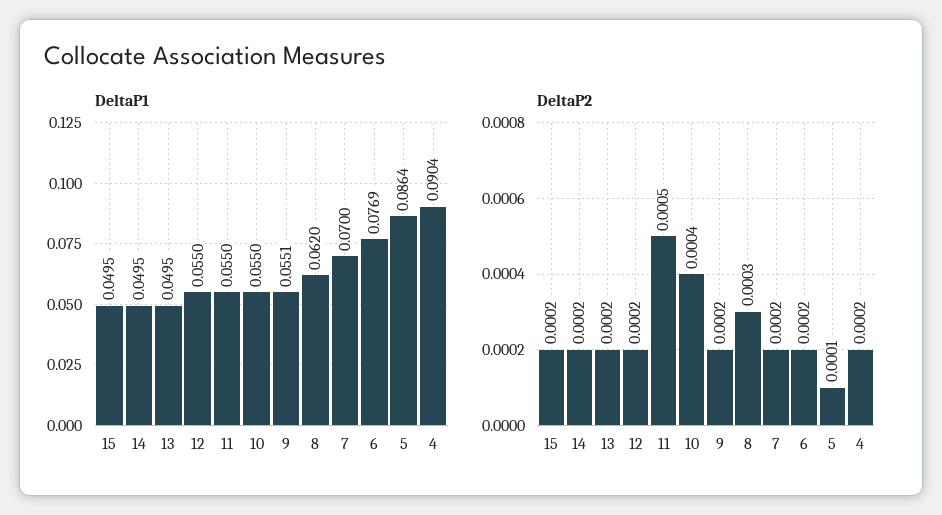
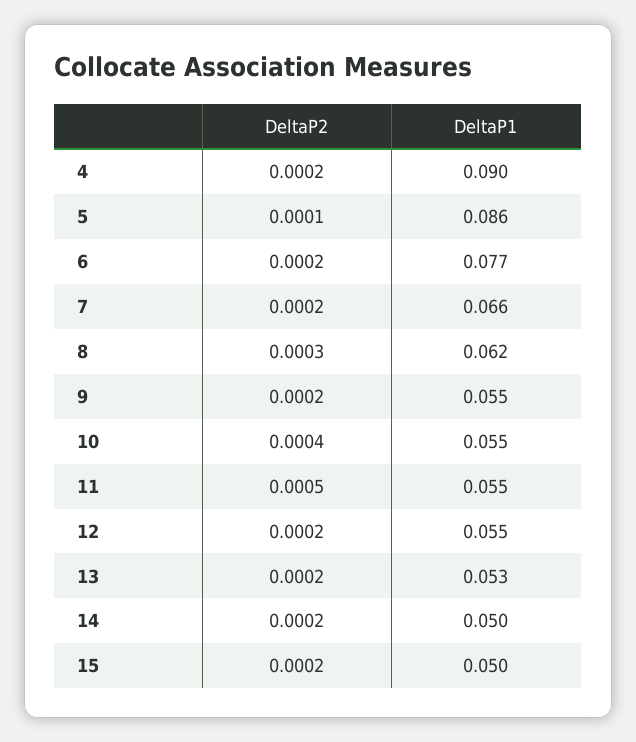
  {
    "DeltaP1": {
      "15": 0.0495,
      "14": 0.0495,
-     "13": 0.0495,
+     "13": 0.053,
      "12": 0.055,
      "11": 0.055,
      "10": 0.055,
      "9": 0.0551,
      "8": 0.062,
-     "7": 0.07,
+     "7": 0.066,
      "6": 0.0769,
      "5": 0.0864,
      "4": 0.0904
    },
    "DeltaP2": {
      "15": 0.0002,
      "14": 0.0002,
      "13": 0.0002,
      "12": 0.0002,
      "11": 0.0005,
      "10": 0.0004,
      "9": 0.0002,
      "8": 0.0003,
      "7": 0.0002,
      "6": 0.0002,
      "5": 0.0001,
      "4": 0.0002
    }
  }

